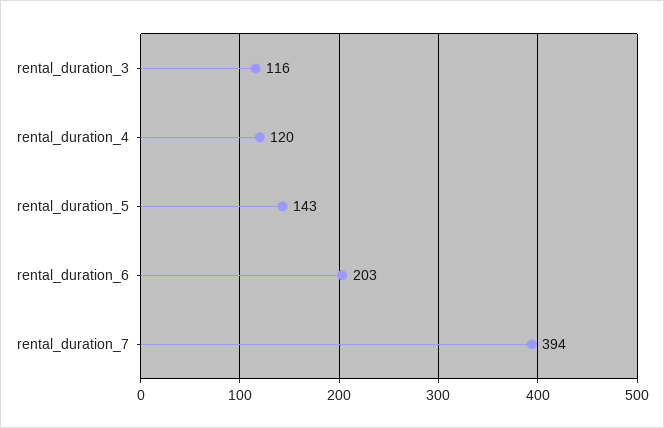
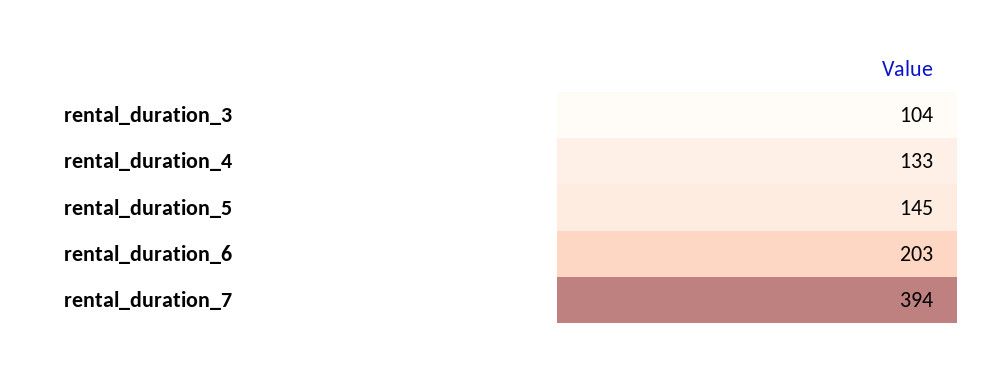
  {
-   "rental_duration_3": 116,
+   "rental_duration_3": 104,
-   "rental_duration_4": 120,
+   "rental_duration_4": 133,
-   "rental_duration_5": 143,
+   "rental_duration_5": 145,
    "rental_duration_6": 203,
    "rental_duration_7": 394
  }

